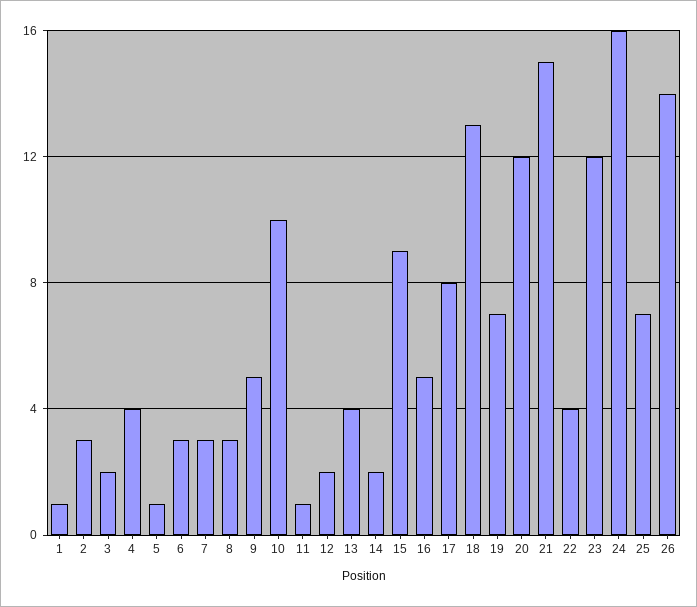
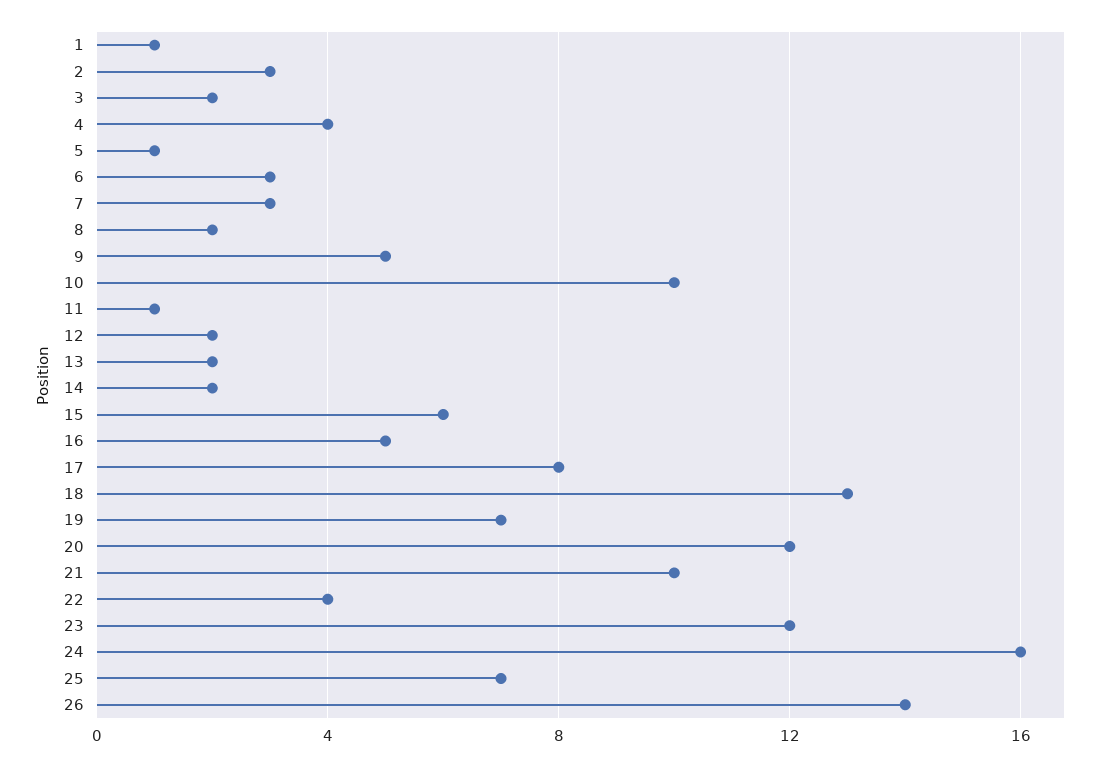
  {
    "1": 1,
    "2": 3,
    "3": 2,
    "4": 4,
    "5": 1,
    "6": 3,
    "7": 3,
-   "8": 3,
+   "8": 2,
    "9": 5,
    "10": 10,
    "11": 1,
    "12": 2,
-   "13": 4,
+   "13": 2,
    "14": 2,
-   "15": 9,
+   "15": 6,
    "16": 5,
    "17": 8,
    "18": 13,
    "19": 7,
    "20": 12,
-   "21": 15,
+   "21": 10,
    "22": 4,
    "23": 12,
    "24": 16,
    "25": 7,
    "26": 14
  }

